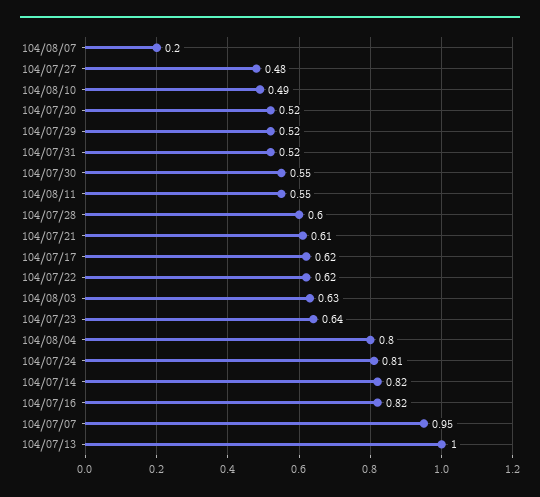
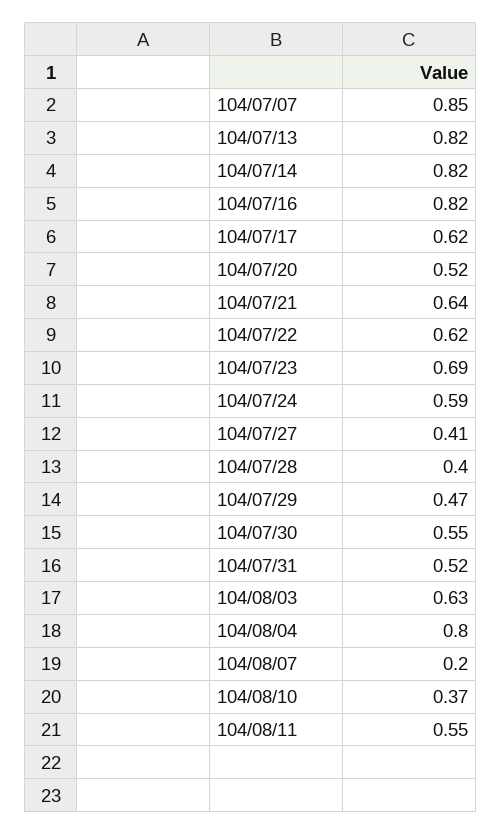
  {
    "104/08/07": 0.2,
-   "104/07/27": 0.48,
+   "104/07/27": 0.41,
-   "104/08/10": 0.49,
+   "104/08/10": 0.37,
    "104/07/20": 0.52,
-   "104/07/29": 0.52,
+   "104/07/29": 0.47,
    "104/07/31": 0.52,
    "104/07/30": 0.55,
    "104/08/11": 0.55,
-   "104/07/28": 0.6,
+   "104/07/28": 0.4,
-   "104/07/21": 0.61,
+   "104/07/21": 0.64,
    "104/07/17": 0.62,
    "104/07/22": 0.62,
    "104/08/03": 0.63,
-   "104/07/23": 0.64,
+   "104/07/23": 0.69,
    "104/08/04": 0.8,
-   "104/07/24": 0.81,
+   "104/07/24": 0.59,
    "104/07/14": 0.82,
    "104/07/16": 0.82,
-   "104/07/07": 0.95,
+   "104/07/07": 0.85,
-   "104/07/13": 1
+   "104/07/13": 0.82
  }

